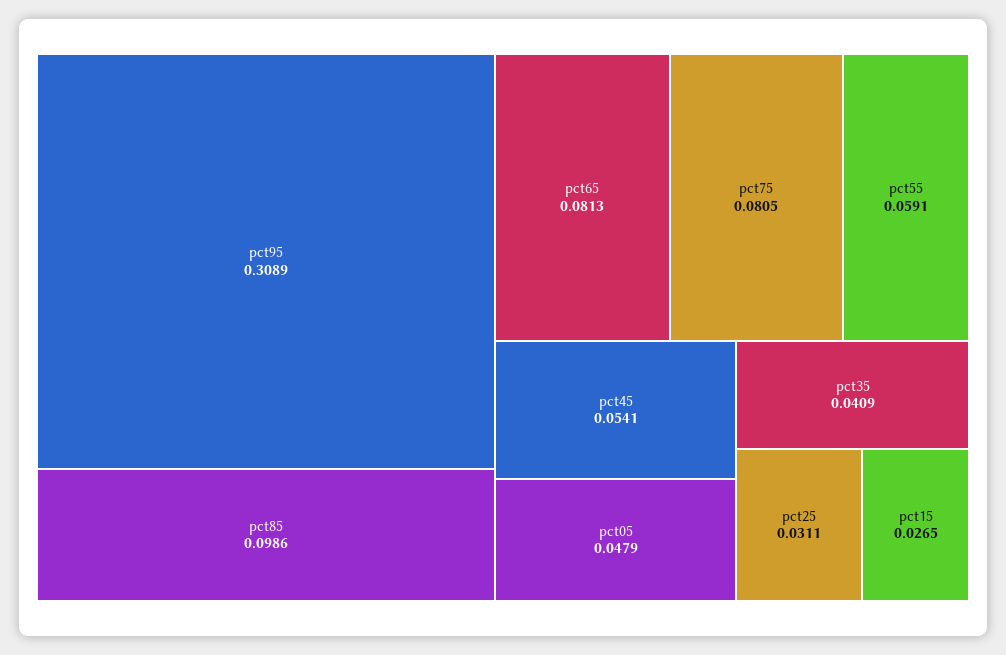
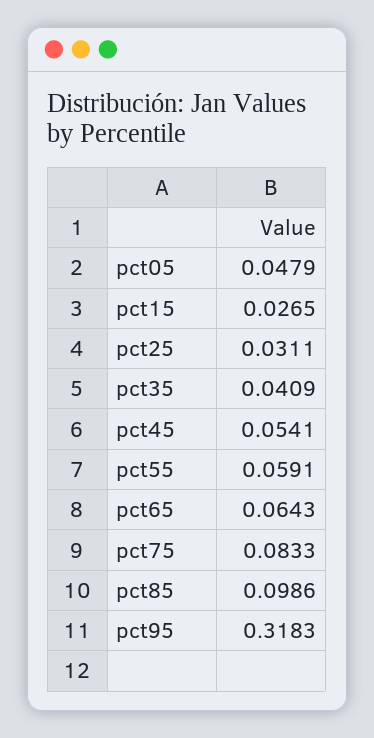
  {
-   "pct95": 0.3089,
+   "pct95": 0.3183,
    "pct85": 0.0986,
-   "pct65": 0.0813,
+   "pct65": 0.0643,
-   "pct75": 0.0805,
+   "pct75": 0.0833,
    "pct55": 0.0591,
    "pct45": 0.0541,
    "pct05": 0.0479,
    "pct35": 0.0409,
    "pct25": 0.0311,
    "pct15": 0.0265
  }

